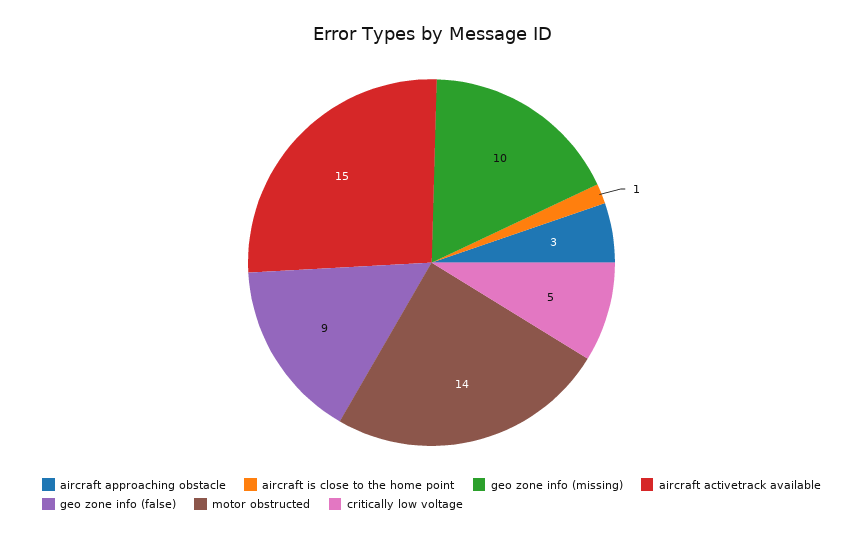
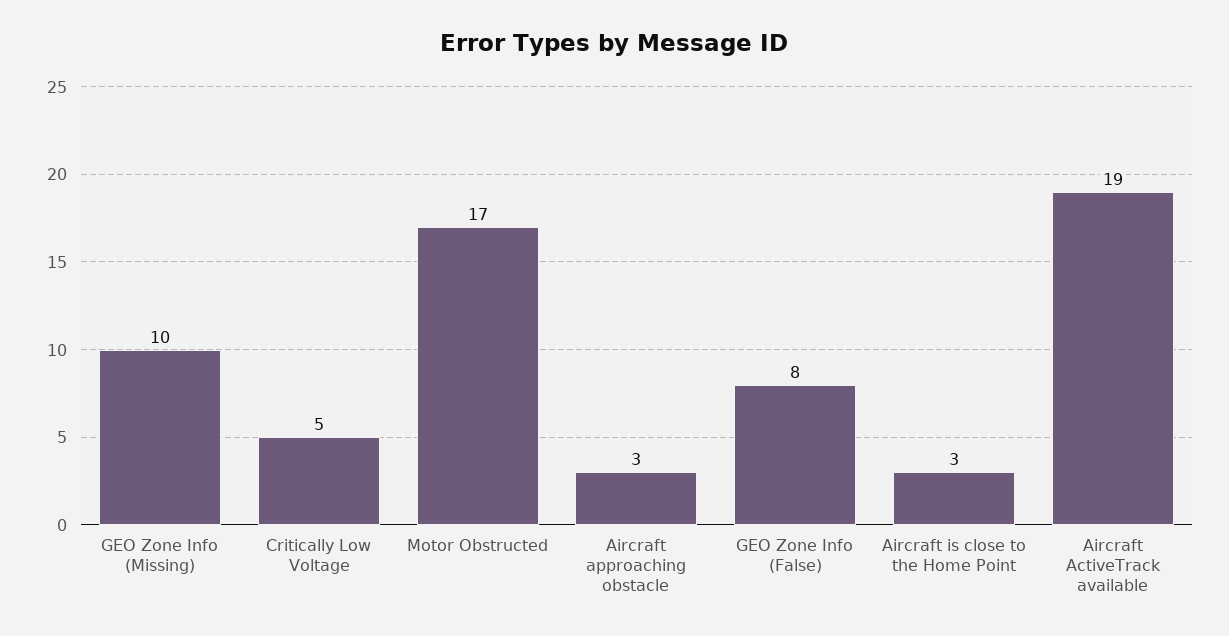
  {
    "aircraft approaching obstacle": 3,
-   "aircraft is close to the home point": 1,
+   "aircraft is close to the home point": 3,
    "geo zone info (missing)": 10,
-   "aircraft activetrack available": 15,
+   "aircraft activetrack available": 19,
-   "geo zone info (false)": 9,
+   "geo zone info (false)": 8,
-   "motor obstructed": 14,
+   "motor obstructed": 17,
    "critically low voltage": 5
  }

